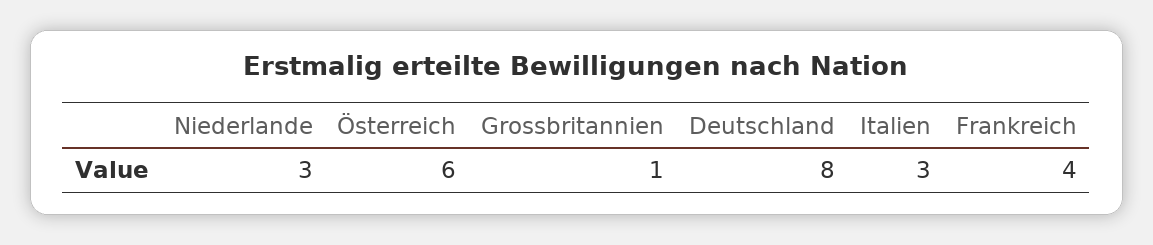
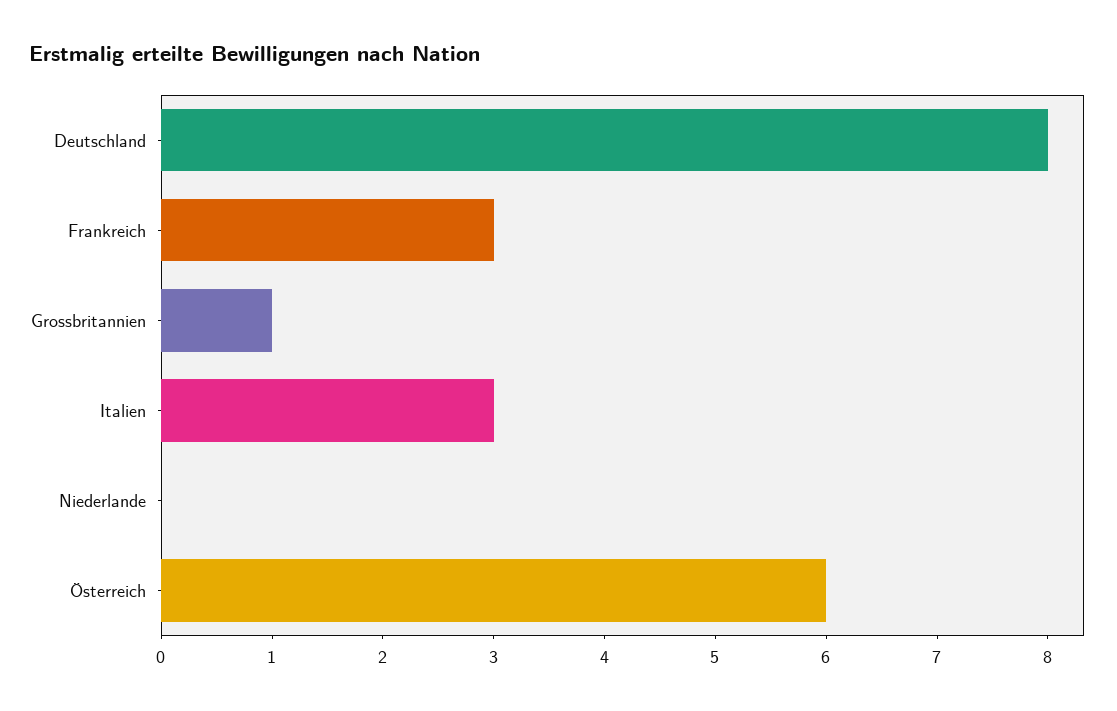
  {
-   "Niederlande": 3,
+   "Niederlande": 0,
    "Österreich": 6,
    "Grossbritannien": 1,
    "Deutschland": 8,
    "Italien": 3,
-   "Frankreich": 4
+   "Frankreich": 3
  }

